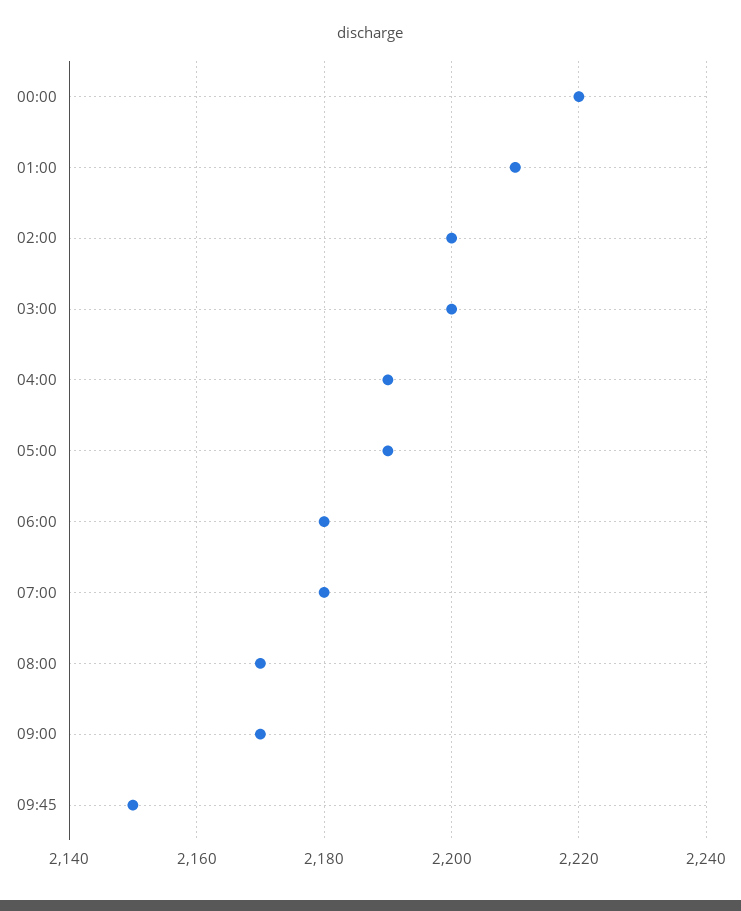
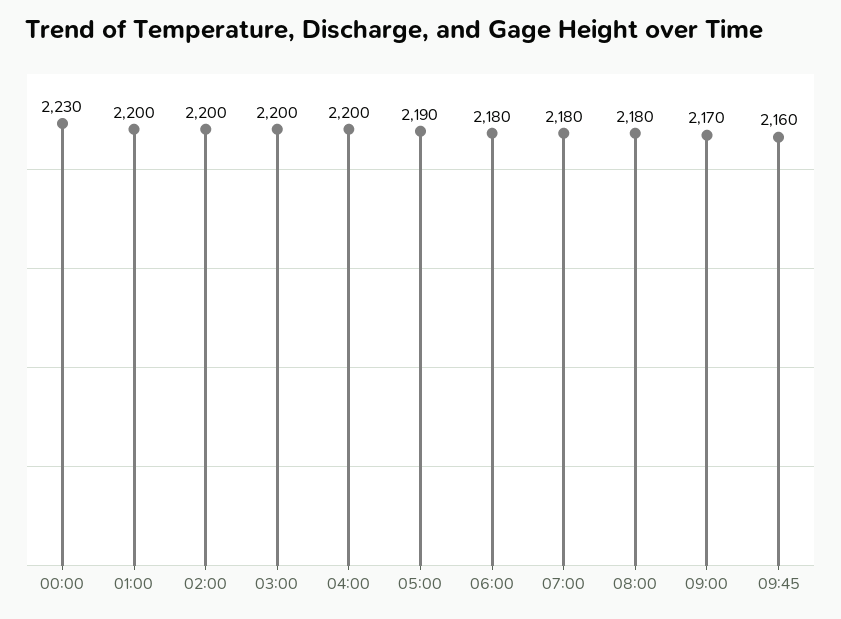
  {
-   "00:00": 2220,
+   "00:00": 2230,
-   "01:00": 2210,
+   "01:00": 2200,
    "02:00": 2200,
    "03:00": 2200,
-   "04:00": 2190,
+   "04:00": 2200,
    "05:00": 2190,
    "06:00": 2180,
    "07:00": 2180,
-   "08:00": 2170,
+   "08:00": 2180,
    "09:00": 2170,
-   "09:45": 2150
+   "09:45": 2160
  }

